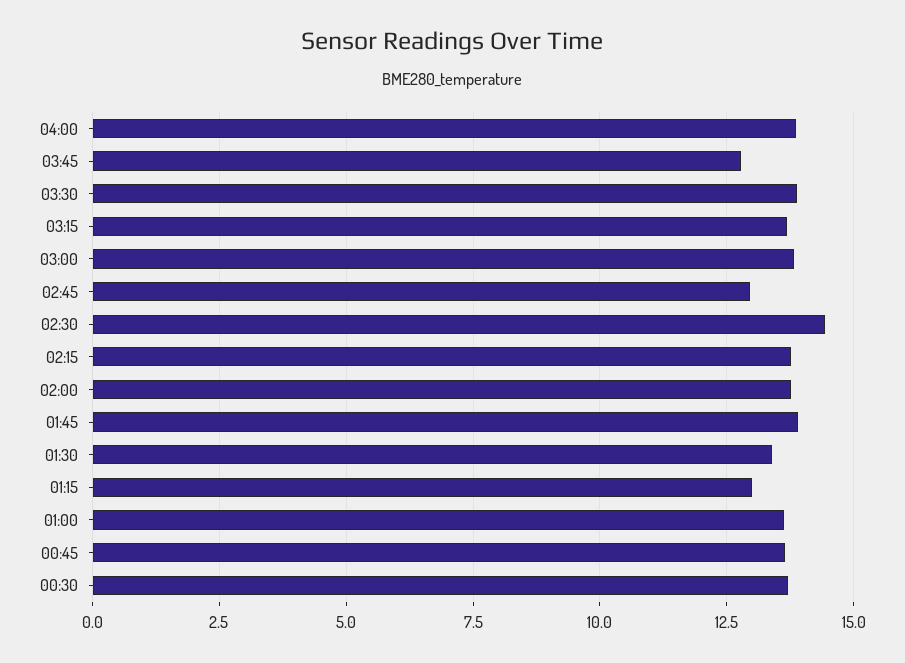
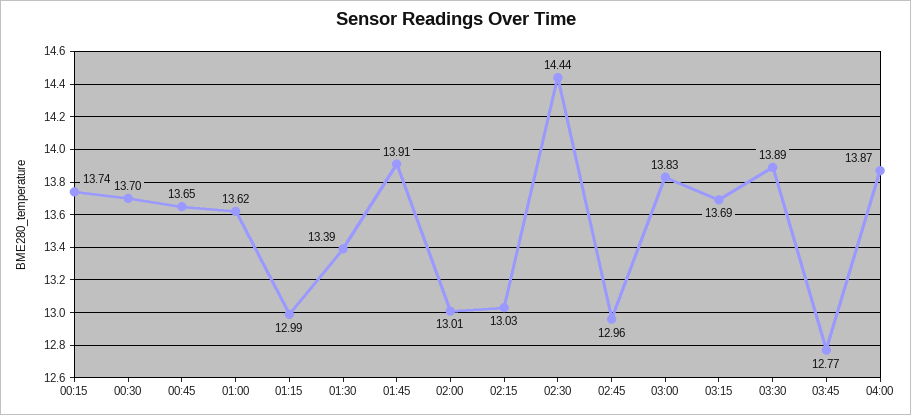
  {
    "04:00": 13.87,
    "03:45": 12.77,
    "03:30": 13.89,
    "03:15": 13.69,
    "03:00": 13.83,
    "02:45": 12.96,
    "02:30": 14.44,
-   "02:15": 13.75,
+   "02:15": 13.03,
-   "02:00": 13.75,
+   "02:00": 13.01,
    "01:45": 13.91,
    "01:30": 13.39,
    "01:15": 12.99,
    "01:00": 13.62,
    "00:45": 13.65,
-   "00:30": 13.7
+   "00:30": 13.7,
+   "00:15": 13.74
  }

